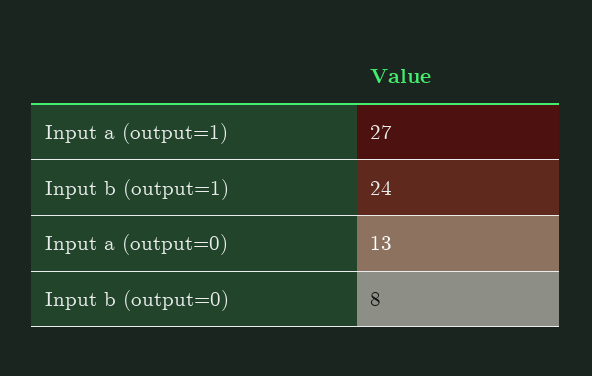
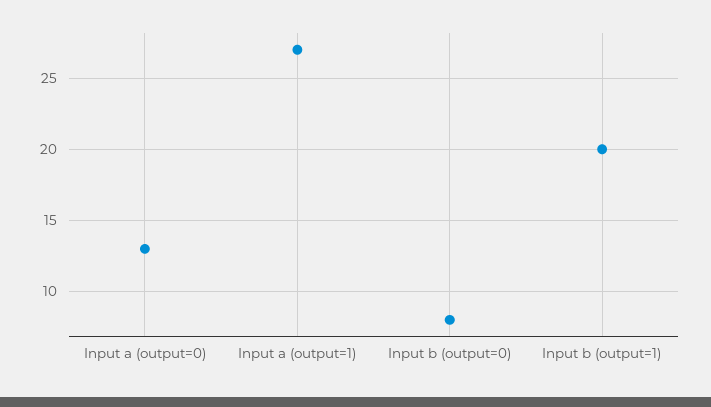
  {
    "Input a (output=1)": 27,
-   "Input b (output=1)": 24,
+   "Input b (output=1)": 20,
    "Input a (output=0)": 13,
    "Input b (output=0)": 8
  }

